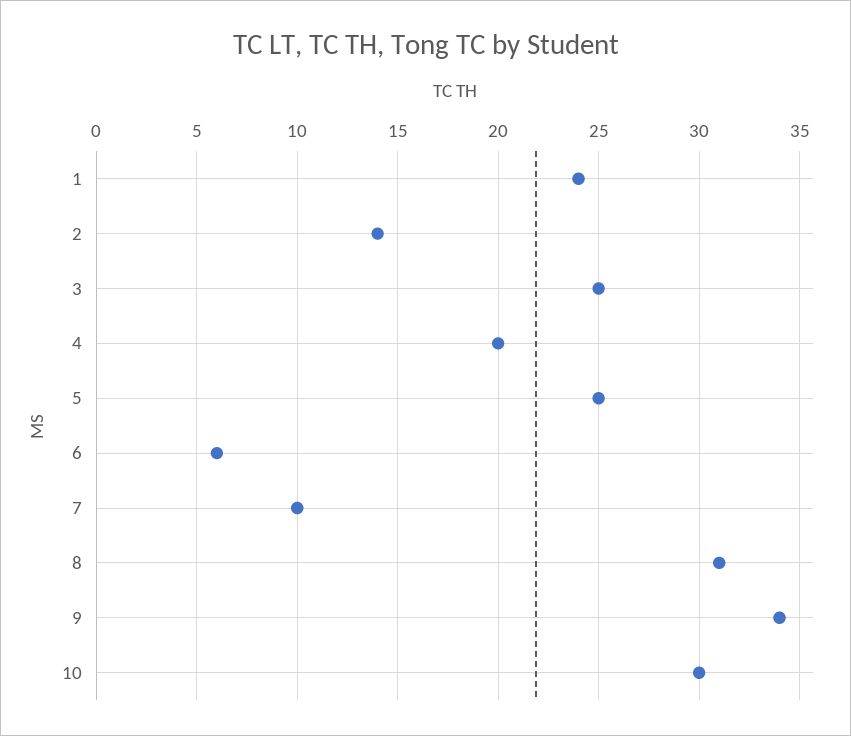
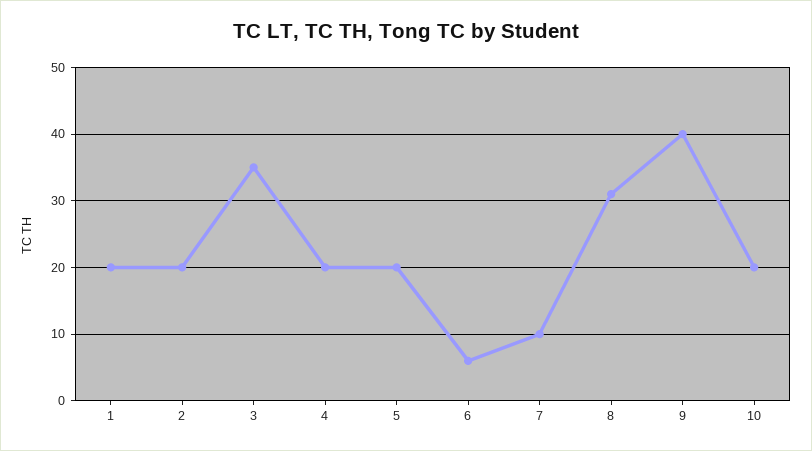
  {
-   "1": 24,
+   "1": 20,
-   "2": 14,
+   "2": 20,
-   "3": 25,
+   "3": 35,
    "4": 20,
-   "5": 25,
+   "5": 20,
    "6": 6,
    "7": 10,
    "8": 31,
-   "9": 34,
+   "9": 40,
-   "10": 30
+   "10": 20
  }

